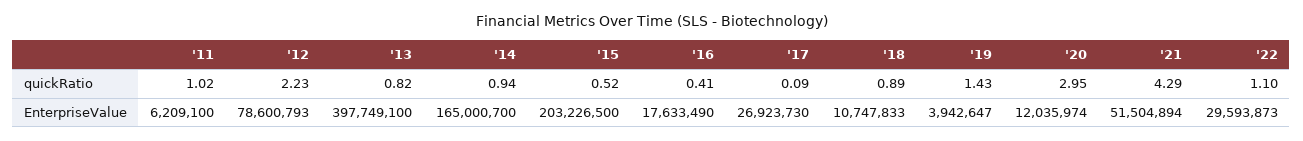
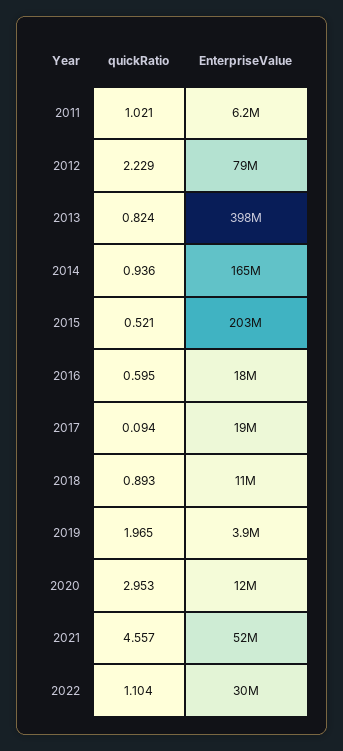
  {
    "'11": {
      "quickRatio": 1.021,
      "EnterpriseValue": 6209100
    },
    "'12": {
      "quickRatio": 2.229,
      "EnterpriseValue": 78600793
    },
    "'13": {
      "quickRatio": 0.824,
      "EnterpriseValue": 397749100
    },
    "'14": {
      "quickRatio": 0.936,
      "EnterpriseValue": 165000700
    },
    "'15": {
      "quickRatio": 0.521,
      "EnterpriseValue": 203226500
    },
    "'16": {
-     "quickRatio": 0.41,
+     "quickRatio": 0.595,
      "EnterpriseValue": 17633490
    },
    "'17": {
      "quickRatio": 0.094,
-     "EnterpriseValue": 26923730
+     "EnterpriseValue": 19000000
    },
    "'18": {
      "quickRatio": 0.893,
      "EnterpriseValue": 10747833
    },
    "'19": {
-     "quickRatio": 1.43,
+     "quickRatio": 1.965,
      "EnterpriseValue": 3942647
    },
    "'20": {
      "quickRatio": 2.953,
      "EnterpriseValue": 12035974
    },
    "'21": {
-     "quickRatio": 4.29,
+     "quickRatio": 4.557,
      "EnterpriseValue": 51504894
    },
    "'22": {
      "quickRatio": 1.104,
      "EnterpriseValue": 29593873
    }
  }

